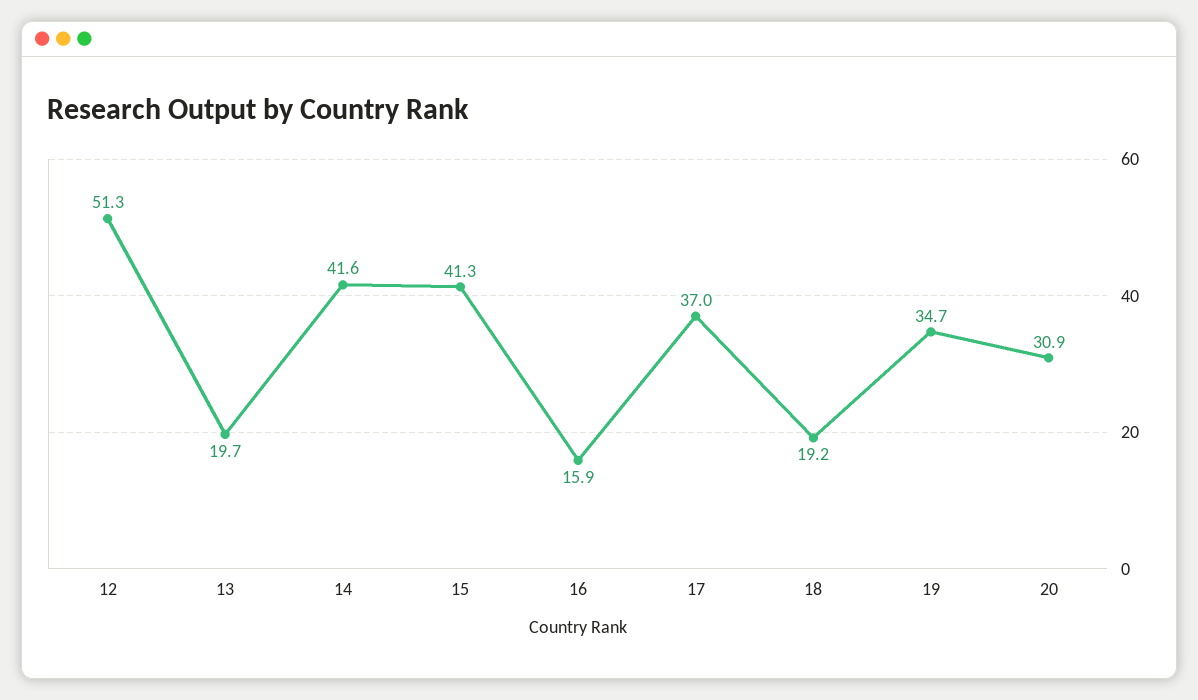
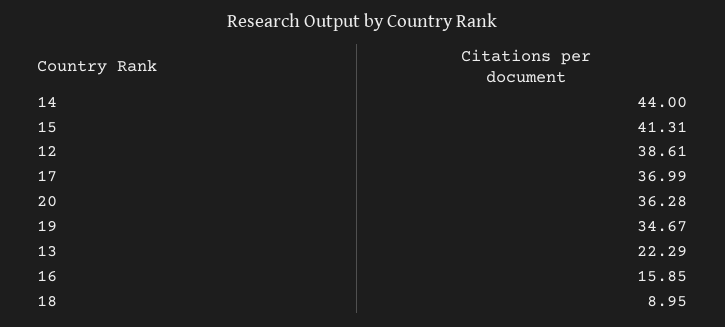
  {
-   "12": 51.3,
+   "12": 38.61,
-   "13": 19.7,
+   "13": 22.29,
-   "14": 41.6,
+   "14": 44,
    "15": 41.31,
    "16": 15.85,
    "17": 36.99,
-   "18": 19.2,
+   "18": 8.95,
    "19": 34.67,
-   "20": 30.9
+   "20": 36.28
  }

